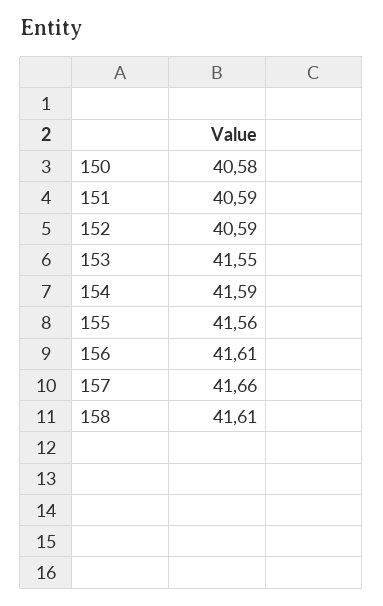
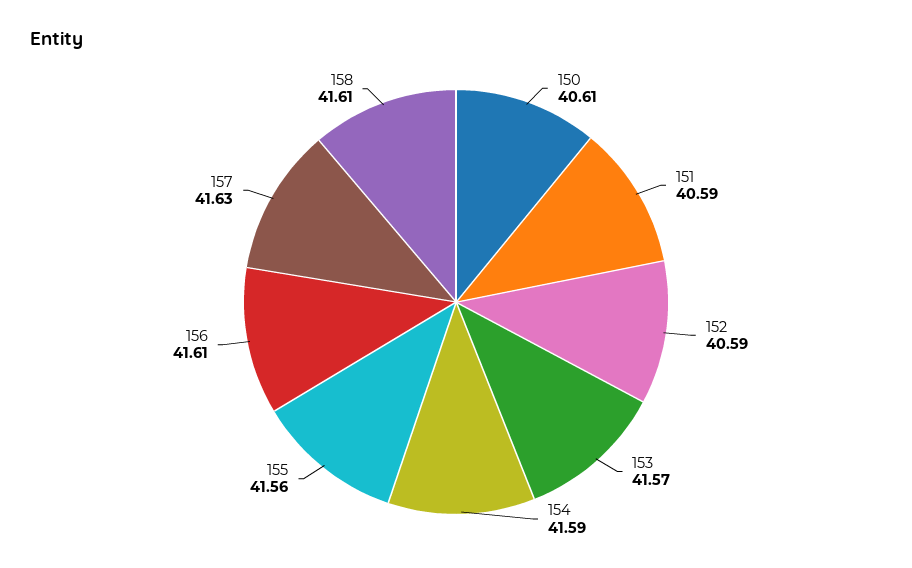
  {
-   "150": 40.58,
+   "150": 40.61,
    "151": 40.59,
    "152": 40.59,
-   "153": 41.55,
+   "153": 41.57,
    "154": 41.59,
    "155": 41.56,
    "156": 41.61,
-   "157": 41.66,
+   "157": 41.63,
    "158": 41.61
  }

